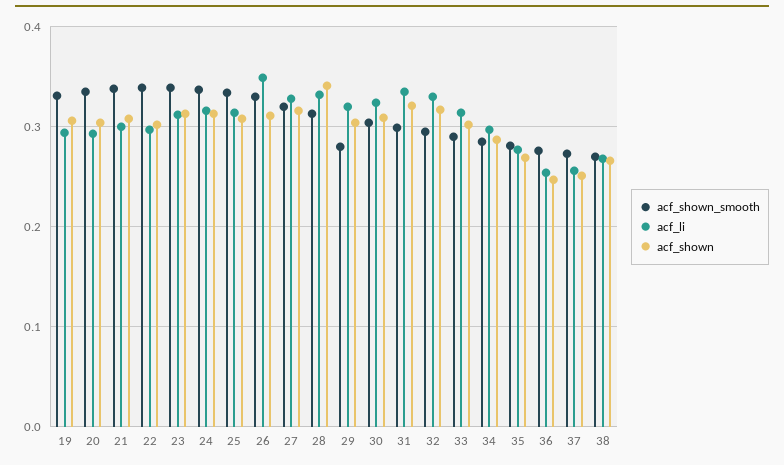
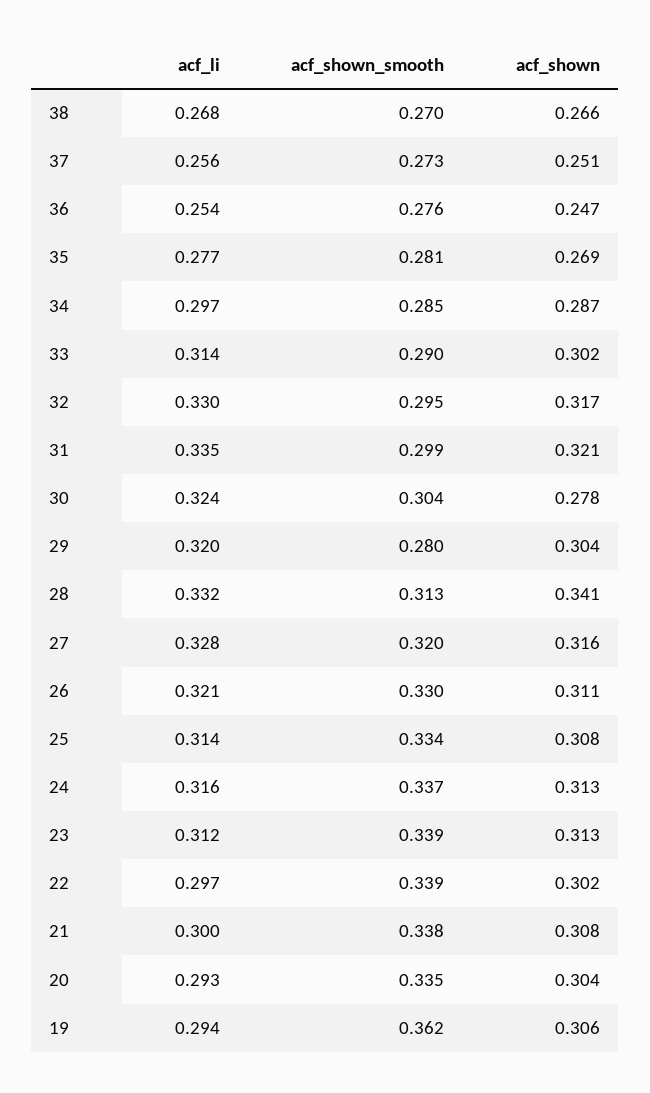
  {
    "acf_shown_smooth": {
-     "19": 0.33,
+     "19": 0.362,
      "20": 0.335,
      "21": 0.338,
      "22": 0.339,
      "23": 0.339,
      "24": 0.337,
      "25": 0.334,
      "26": 0.33,
      "27": 0.32,
      "28": 0.313,
      "29": 0.28,
      "30": 0.304,
      "31": 0.299,
      "32": 0.295,
      "33": 0.29,
      "34": 0.285,
      "35": 0.281,
      "36": 0.276,
      "37": 0.273,
      "38": 0.27
    },
    "acf_li": {
      "19": 0.294,
      "20": 0.293,
      "21": 0.3,
      "22": 0.297,
      "23": 0.312,
      "24": 0.316,
      "25": 0.314,
-     "26": 0.35,
+     "26": 0.321,
      "27": 0.328,
      "28": 0.332,
      "29": 0.32,
      "30": 0.324,
      "31": 0.335,
      "32": 0.33,
      "33": 0.314,
      "34": 0.297,
      "35": 0.277,
      "36": 0.254,
      "37": 0.256,
      "38": 0.268
    },
    "acf_shown": {
      "19": 0.306,
      "20": 0.304,
      "21": 0.308,
      "22": 0.302,
      "23": 0.313,
      "24": 0.313,
      "25": 0.308,
      "26": 0.311,
      "27": 0.316,
      "28": 0.341,
      "29": 0.304,
-     "30": 0.31,
+     "30": 0.278,
      "31": 0.321,
      "32": 0.317,
      "33": 0.302,
      "34": 0.287,
      "35": 0.269,
      "36": 0.247,
      "37": 0.251,
      "38": 0.266
    }
  }

